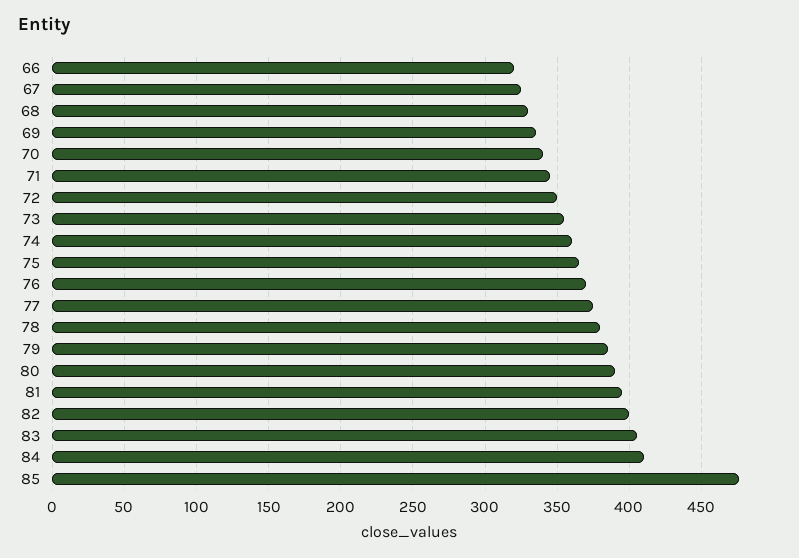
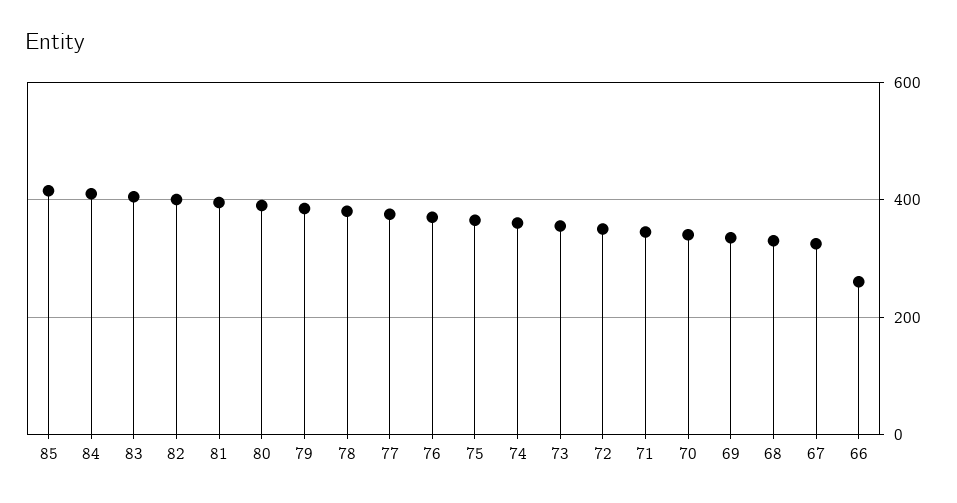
  {
-   "66": 320,
+   "66": 260,
    "67": 325,
    "68": 330,
    "69": 335,
    "70": 340,
    "71": 345,
    "72": 350,
    "73": 355,
    "74": 360,
    "75": 365,
    "76": 370,
    "77": 375,
    "78": 380,
    "79": 385,
    "80": 390,
    "81": 395,
    "82": 400,
    "83": 405,
    "84": 410,
-   "85": 475
+   "85": 420
  }

